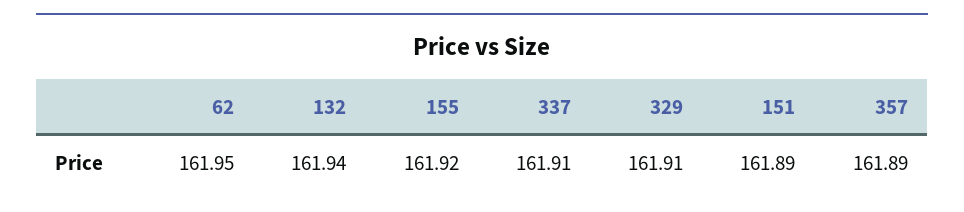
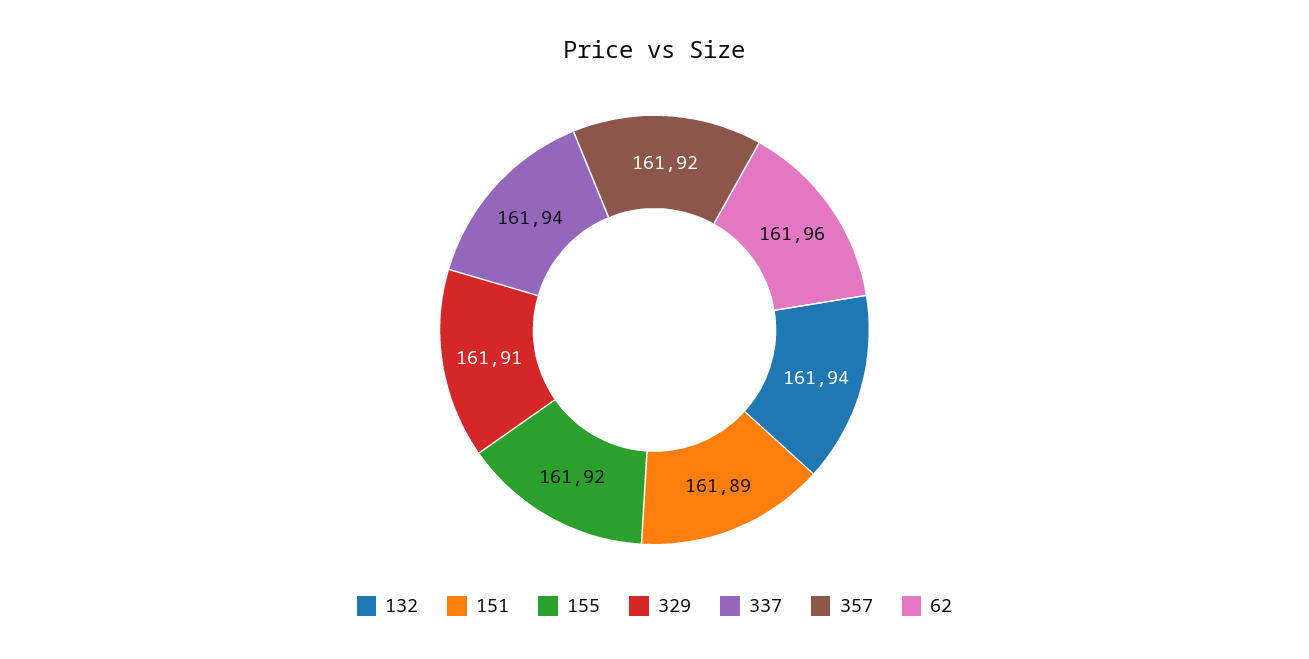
  {
-   "62": 161.95,
+   "62": 161.96,
    "132": 161.94,
    "155": 161.92,
-   "337": 161.91,
+   "337": 161.94,
    "329": 161.91,
    "151": 161.89,
-   "357": 161.89
+   "357": 161.92
  }

